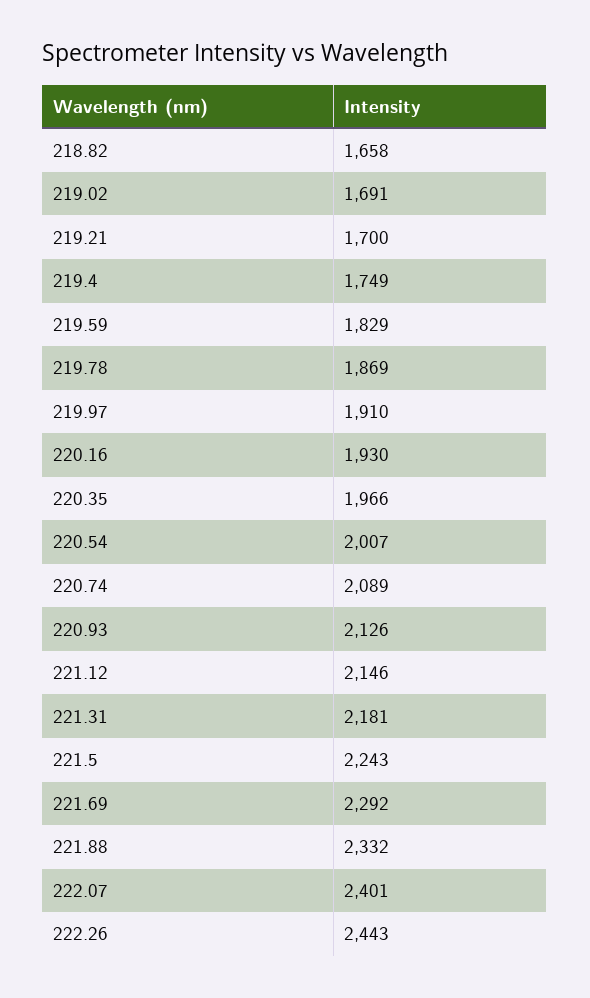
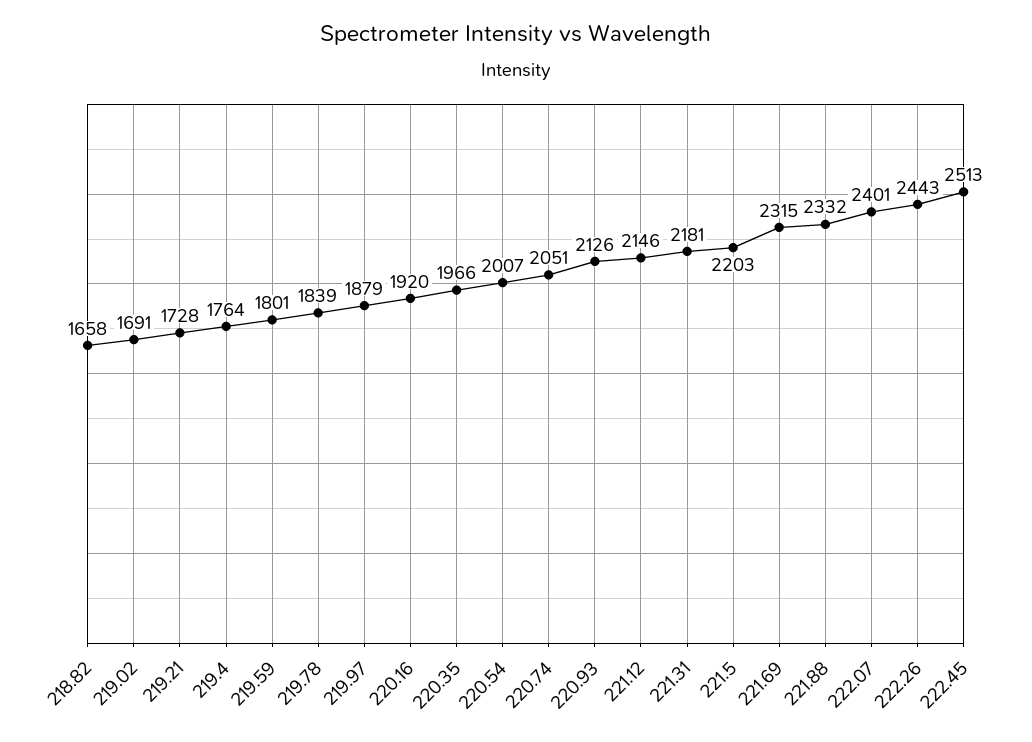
  {
    "218.82": 1658,
    "219.02": 1691,
-   "219.21": 1700,
+   "219.21": 1728,
-   "219.4": 1749,
+   "219.4": 1764,
-   "219.59": 1829,
+   "219.59": 1801,
-   "219.78": 1869,
+   "219.78": 1839,
-   "219.97": 1910,
+   "219.97": 1879,
-   "220.16": 1930,
+   "220.16": 1920,
    "220.35": 1966,
    "220.54": 2007,
-   "220.74": 2089,
+   "220.74": 2051,
    "220.93": 2126,
    "221.12": 2146,
    "221.31": 2181,
-   "221.5": 2243,
+   "221.5": 2203,
-   "221.69": 2292,
+   "221.69": 2315,
    "221.88": 2332,
    "222.07": 2401,
-   "222.26": 2443
+   "222.26": 2443,
+   "222.45": 2513
  }

